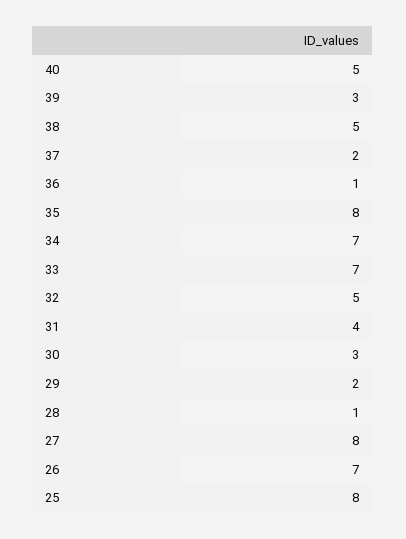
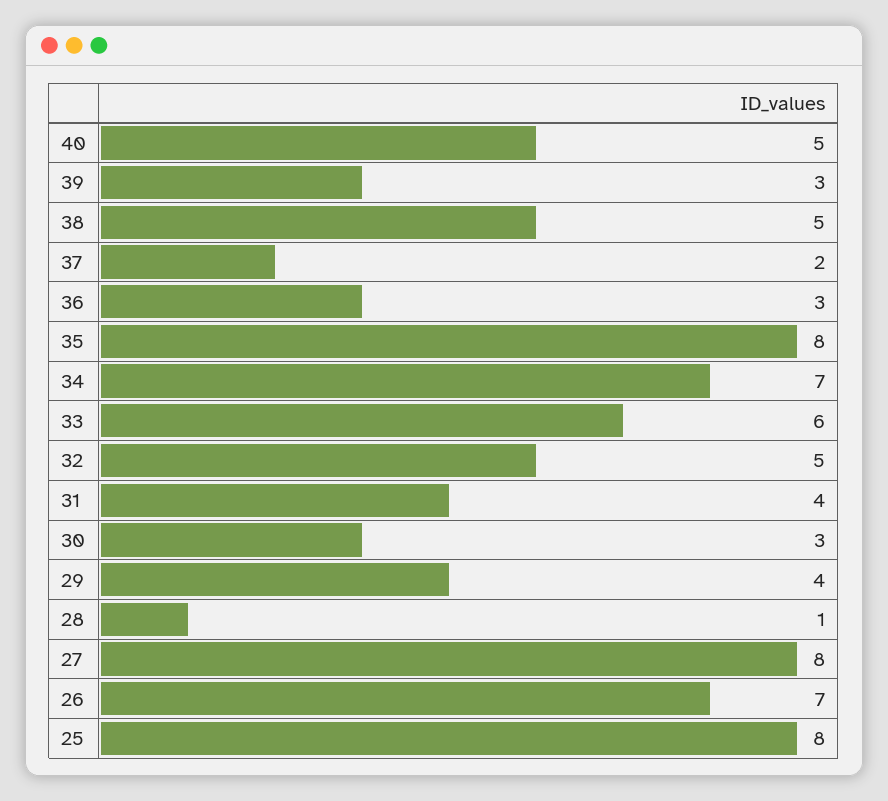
  {
    "40": 5,
    "39": 3,
    "38": 5,
    "37": 2,
-   "36": 1,
+   "36": 3,
    "35": 8,
    "34": 7,
-   "33": 7,
+   "33": 6,
    "32": 5,
    "31": 4,
    "30": 3,
-   "29": 2,
+   "29": 4,
    "28": 1,
    "27": 8,
    "26": 7,
    "25": 8
  }

